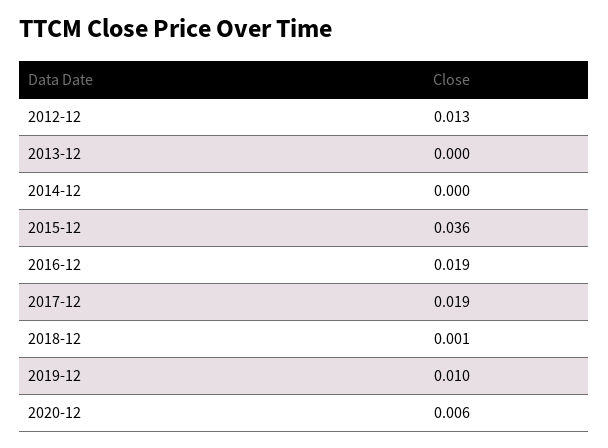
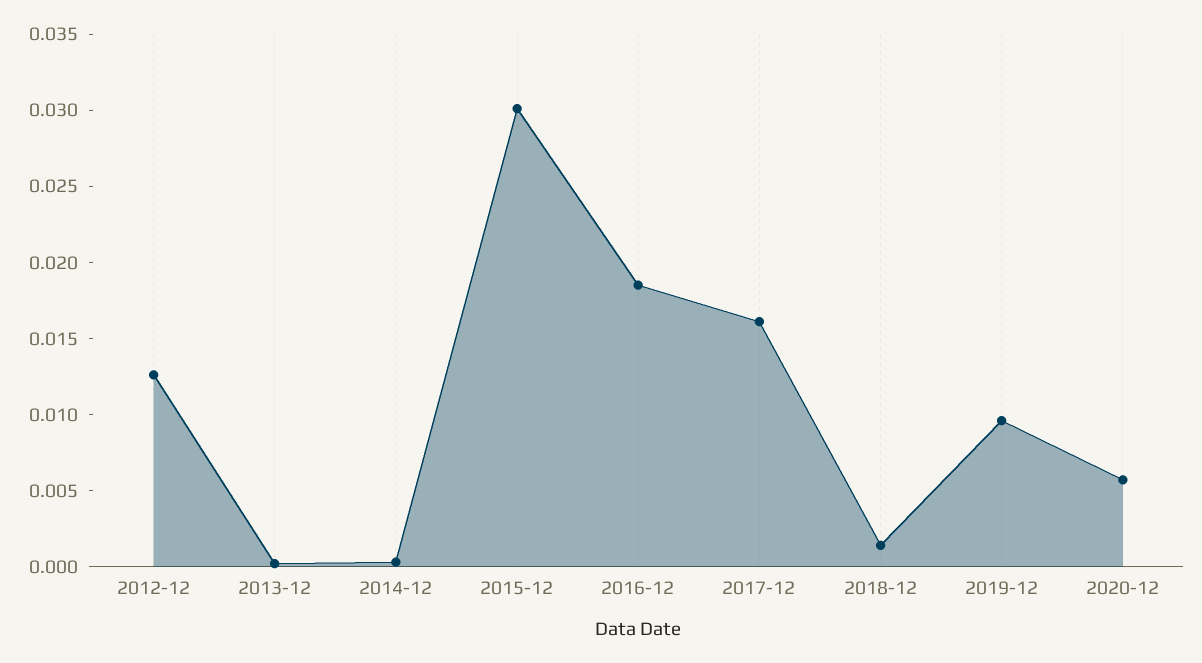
  {
    "2012-12": 0.013,
    "2013-12": 0,
    "2014-12": 0,
-   "2015-12": 0.036,
+   "2015-12": 0.03,
    "2016-12": 0.019,
-   "2017-12": 0.019,
+   "2017-12": 0.016,
    "2018-12": 0.001,
    "2019-12": 0.01,
    "2020-12": 0.006
  }

